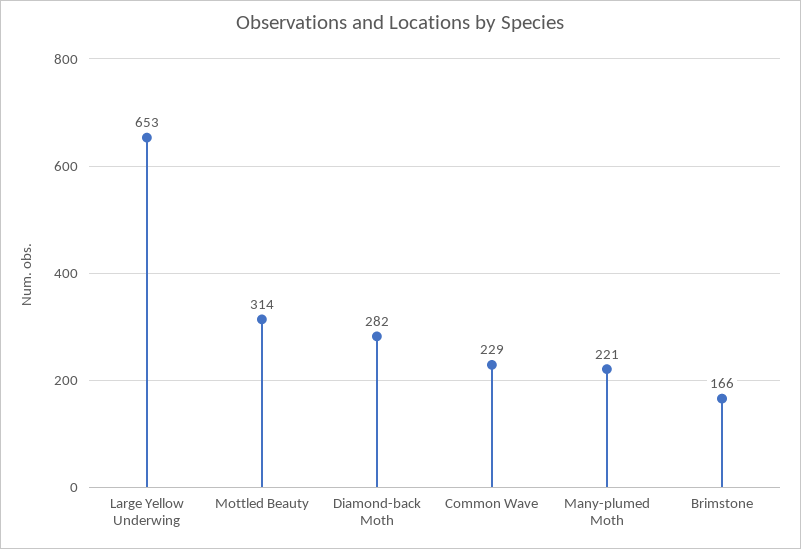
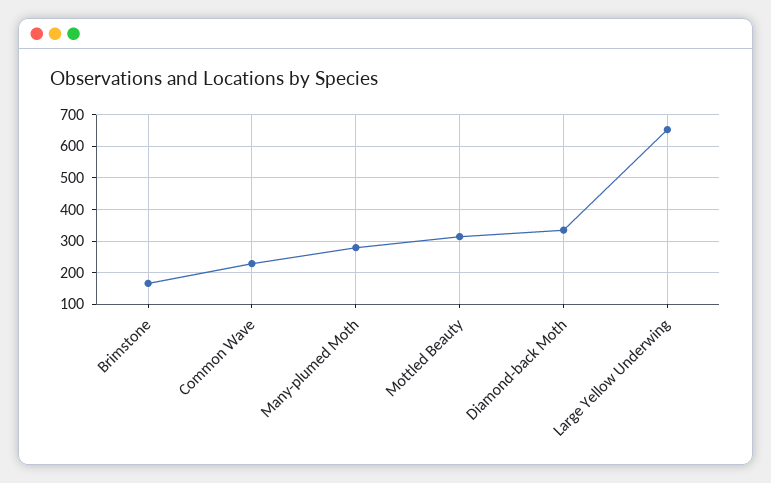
  {
    "Large Yellow Underwing": 653,
    "Mottled Beauty": 314,
-   "Diamond-back Moth": 282,
+   "Diamond-back Moth": 340,
    "Common Wave": 229,
-   "Many-plumed Moth": 221,
+   "Many-plumed Moth": 280,
    "Brimstone": 166
  }

